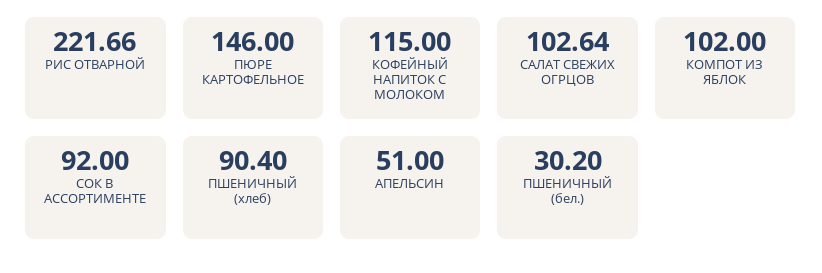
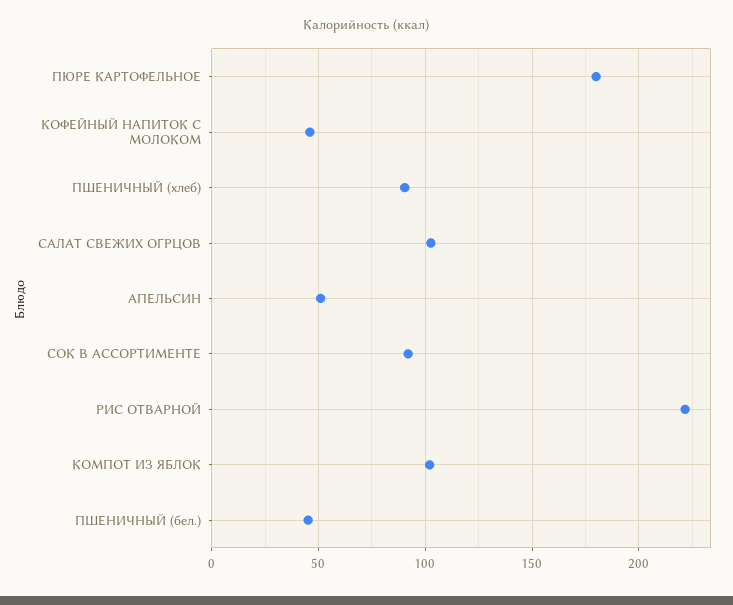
  {
    "РИС ОТВАРНОЙ": 221.66,
-   "ПЮРЕ КАРТОФЕЛЬНОЕ": 146,
+   "ПЮРЕ КАРТОФЕЛЬНОЕ": 180,
-   "КОФЕЙНЫЙ НАПИТОК С МОЛОКОМ": 115,
+   "КОФЕЙНЫЙ НАПИТОК С МОЛОКОМ": 45,
    "САЛАТ СВЕЖИХ ОГРЦОВ": 102.64,
    "КОМПОТ ИЗ ЯБЛОК": 102,
    "СОК В АССОРТИМЕНТЕ": 92,
    "ПШЕНИЧНЫЙ (хлеб)": 90.4,
    "АПЕЛЬСИН": 51,
-   "ПШЕНИЧНЫЙ (бел.)": 30.2
+   "ПШЕНИЧНЫЙ (бел.)": 45
  }

